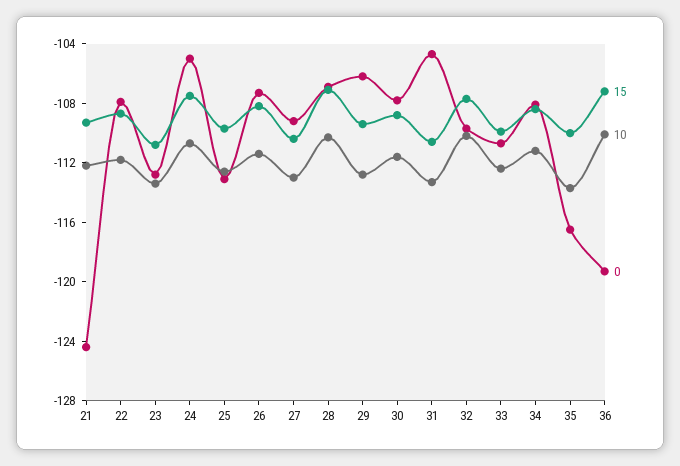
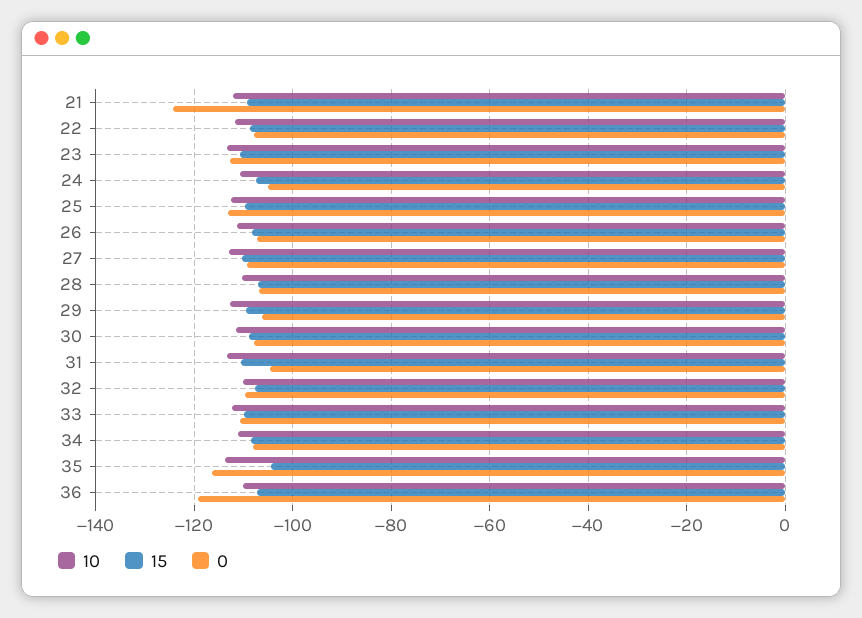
  {
    "15": {
      "21": -109,
      "22": -109,
      "23": -111,
      "24": -108,
      "25": -110,
      "26": -108,
      "27": -110,
      "28": -107,
      "29": -109,
      "30": -109,
      "31": -111,
      "32": -108,
      "33": -110,
      "34": -108,
-     "35": -110,
+     "35": -104,
      "36": -107
    },
    "10": {
      "21": -112,
      "22": -112,
      "23": -113,
      "24": -111,
      "25": -113,
      "26": -111,
      "27": -113,
      "28": -110,
      "29": -113,
      "30": -112,
      "31": -113,
      "32": -110,
      "33": -112,
      "34": -111,
      "35": -114,
      "36": -110
    },
    "0": {
      "21": -124,
      "22": -108,
      "23": -113,
      "24": -105,
      "25": -113,
      "26": -107,
      "27": -109,
      "28": -107,
      "29": -106,
      "30": -108,
      "31": -105,
      "32": -110,
      "33": -111,
      "34": -108,
      "35": -117,
      "36": -119
    }
  }

